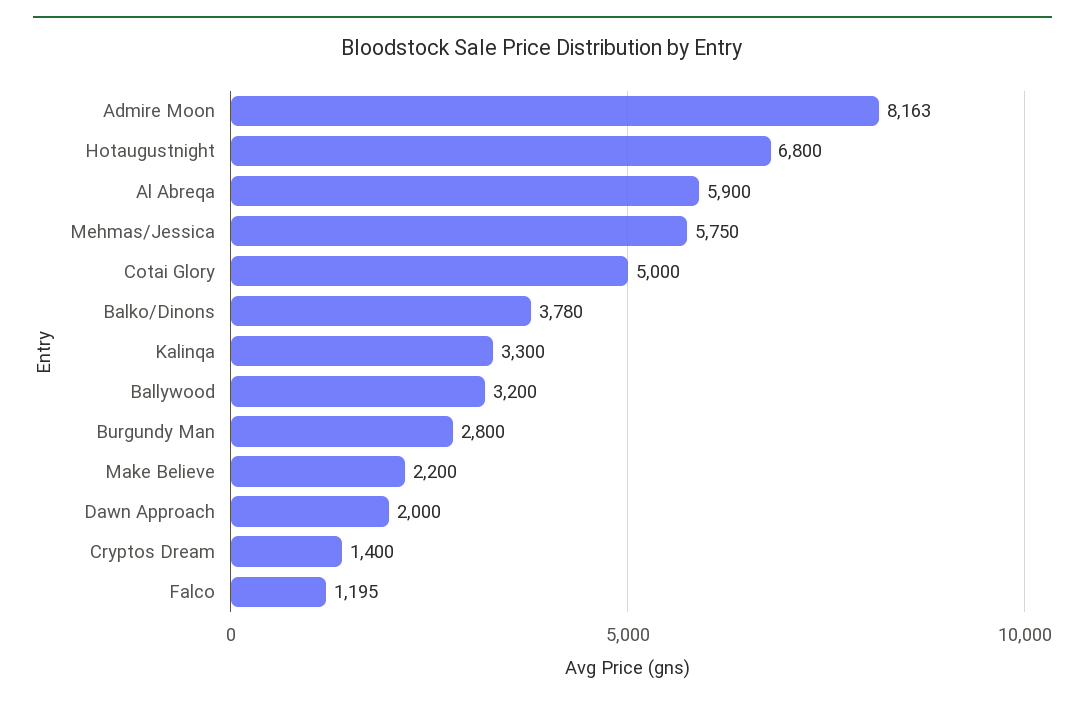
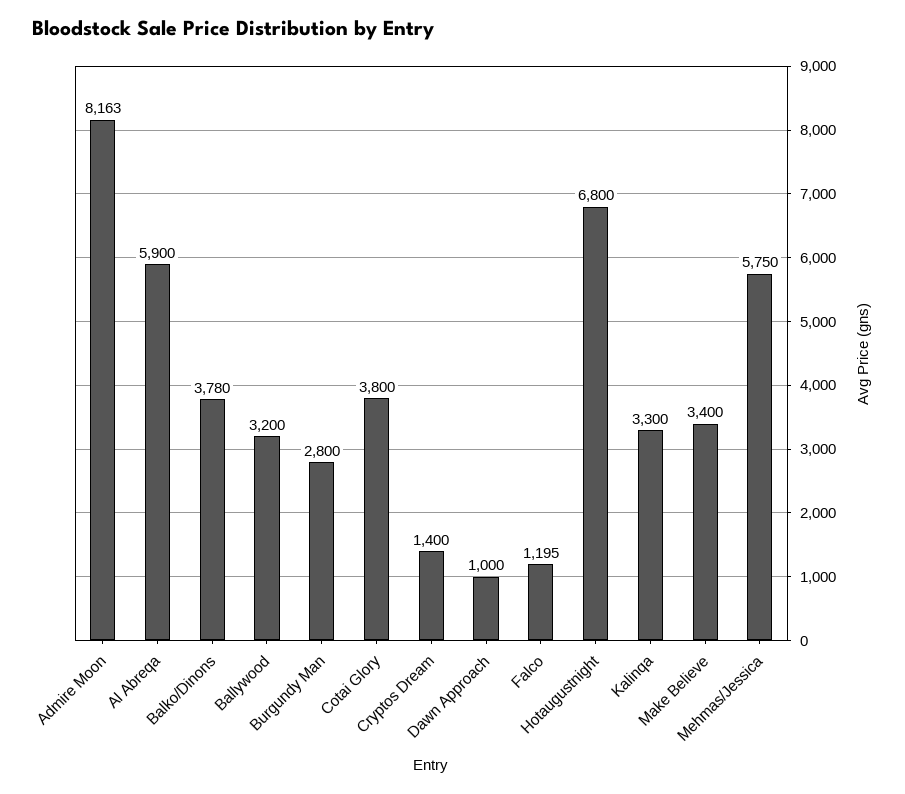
  {
    "Admire Moon": 8163,
    "Hotaugustnight": 6800,
    "Al Abreqa": 5900,
    "Mehmas/Jessica": 5750,
-   "Cotai Glory": 5000,
+   "Cotai Glory": 3800,
    "Balko/Dinons": 3780,
    "Kalinqa": 3300,
    "Ballywood": 3200,
    "Burgundy Man": 2800,
-   "Make Believe": 2200,
+   "Make Believe": 3400,
-   "Dawn Approach": 2000,
+   "Dawn Approach": 1000,
    "Cryptos Dream": 1400,
    "Falco": 1195
  }

